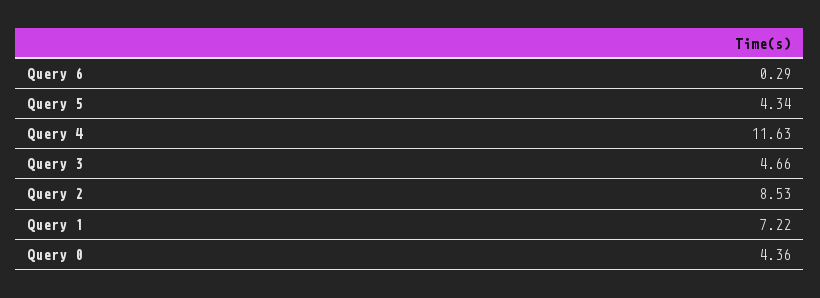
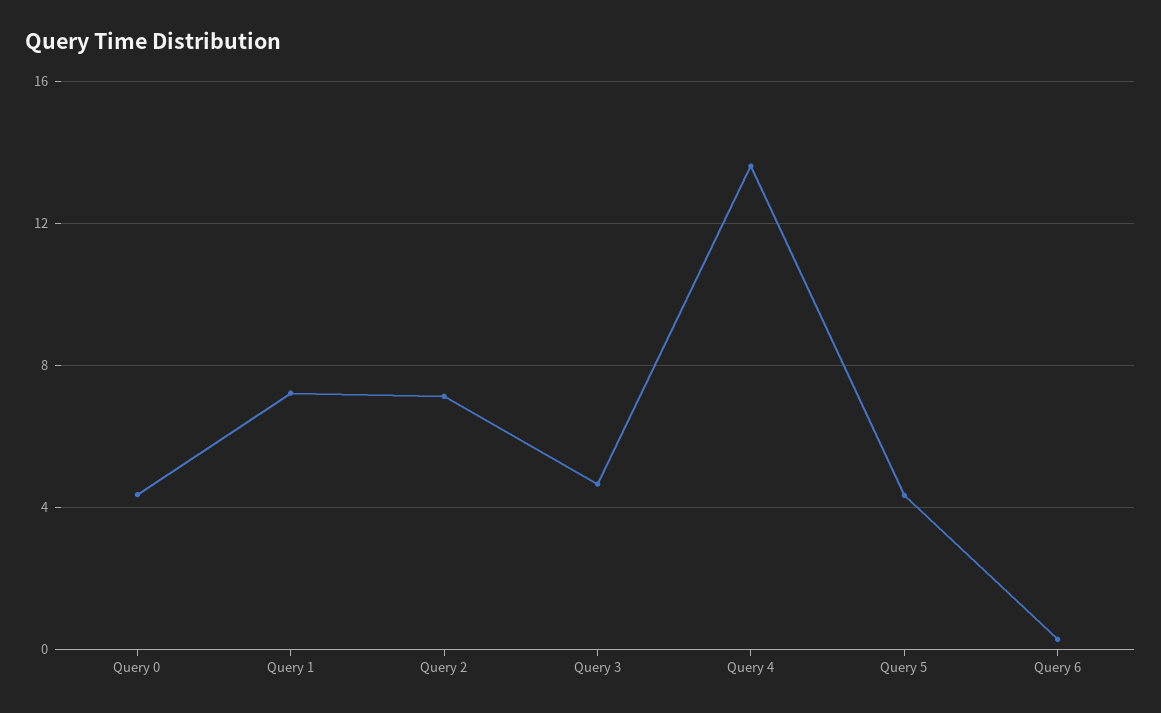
  {
    "Query 6": 0.29,
    "Query 5": 4.34,
-   "Query 4": 11.63,
+   "Query 4": 13.5,
    "Query 3": 4.66,
-   "Query 2": 8.53,
+   "Query 2": 7,
    "Query 1": 7.22,
    "Query 0": 4.36
  }

